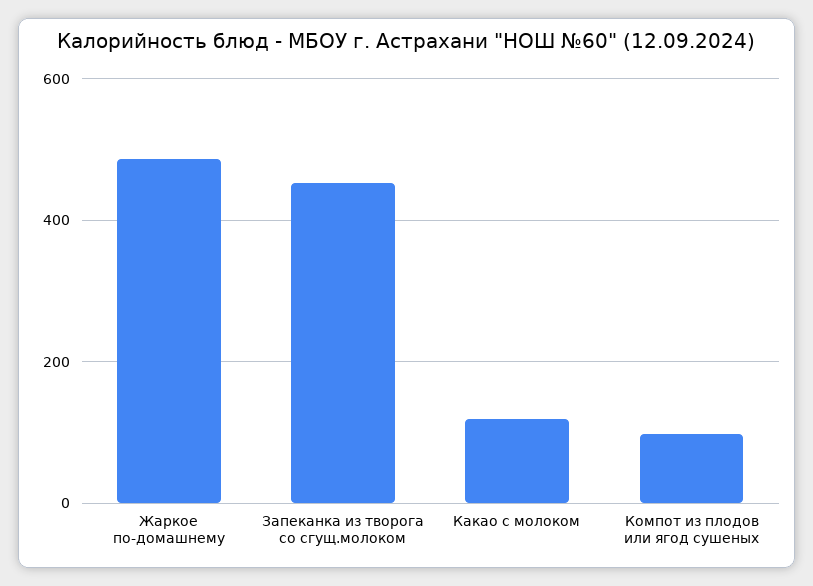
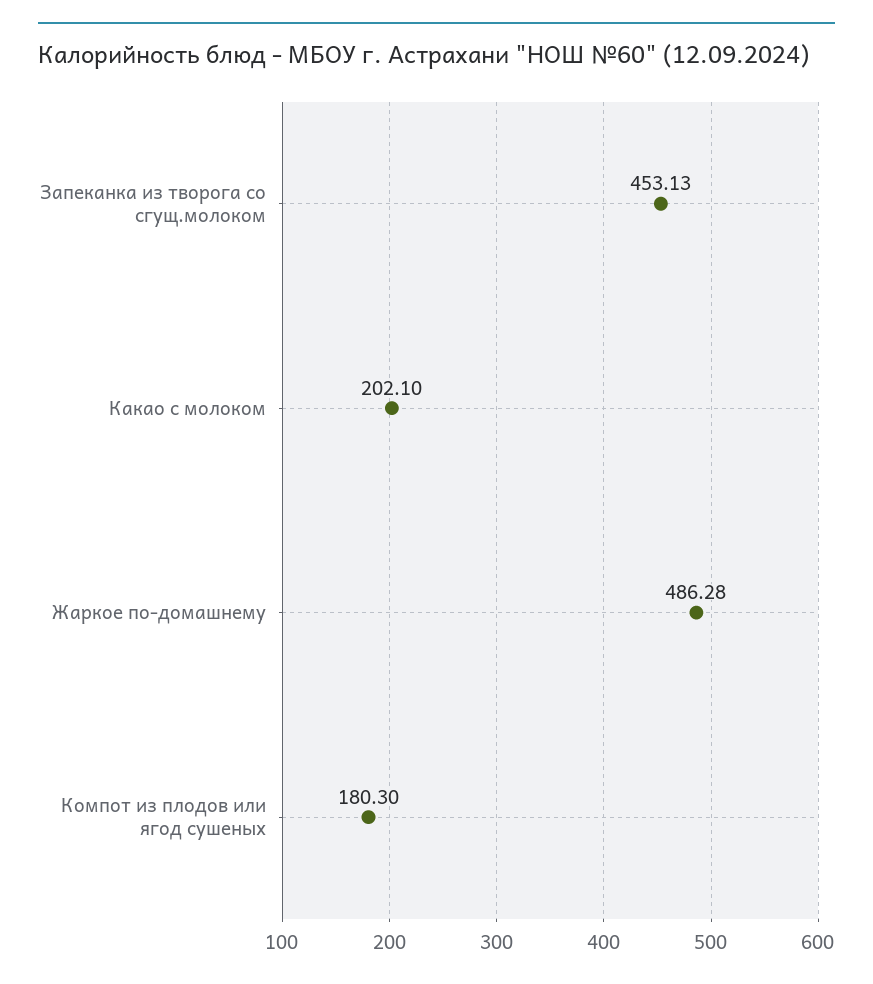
  {
    "Жаркое по-домашнему": 486.28,
    "Запеканка из творога со сгущ.молоком": 453.13,
-   "Какао с молоком": 120,
+   "Какао с молоком": 202.1,
-   "Компот из плодов или ягод сушеных": 100
+   "Компот из плодов или ягод сушеных": 180.3
  }

